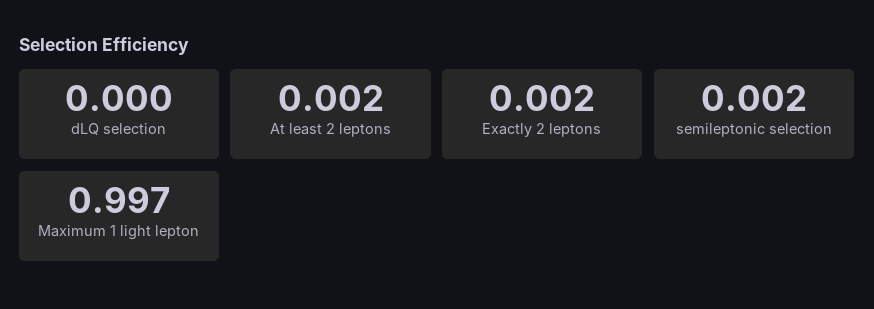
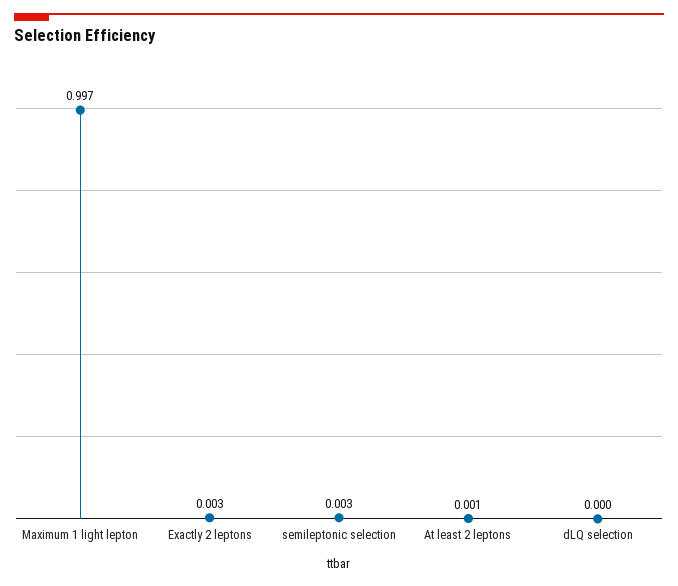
  {
    "dLQ selection": 0,
-   "At least 2 leptons": 0.002,
+   "At least 2 leptons": 0.001,
-   "Exactly 2 leptons": 0.002,
+   "Exactly 2 leptons": 0.003,
-   "semileptonic selection": 0.002,
+   "semileptonic selection": 0.003,
    "Maximum 1 light lepton": 0.997
  }

